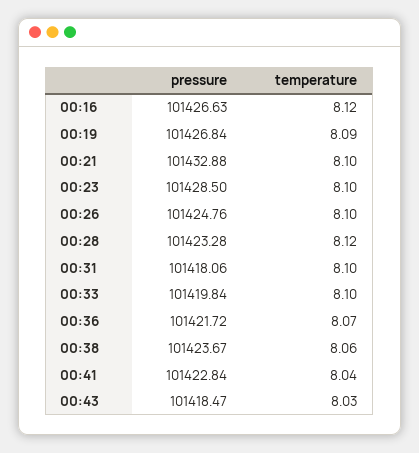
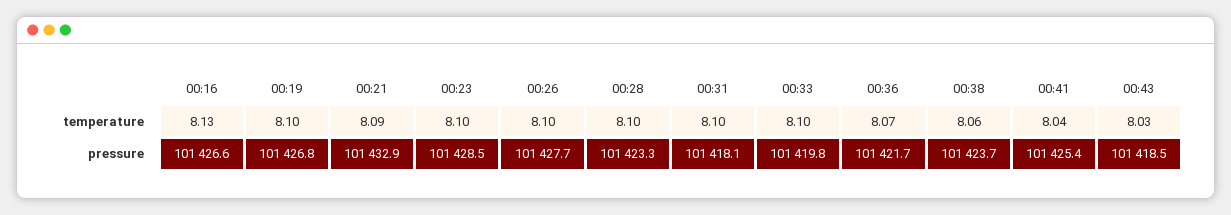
  {
    "pressure": {
      "00:16": 101426.63,
      "00:19": 101426.84,
      "00:21": 101432.88,
      "00:23": 101428.5,
-     "00:26": 101424.76,
+     "00:26": 101427.7,
      "00:28": 101423.28,
      "00:31": 101418.06,
      "00:33": 101419.84,
      "00:36": 101421.72,
      "00:38": 101423.67,
-     "00:41": 101422.84,
+     "00:41": 101425.4,
      "00:43": 101418.47
    },
    "temperature": {
-     "00:16": 8.12,
+     "00:16": 8.13,
-     "00:19": 8.09,
+     "00:19": 8.1,
-     "00:21": 8.1,
+     "00:21": 8.09,
      "00:23": 8.1,
      "00:26": 8.1,
-     "00:28": 8.12,
+     "00:28": 8.1,
      "00:31": 8.1,
      "00:33": 8.1,
      "00:36": 8.07,
      "00:38": 8.06,
      "00:41": 8.04,
      "00:43": 8.03
    }
  }

